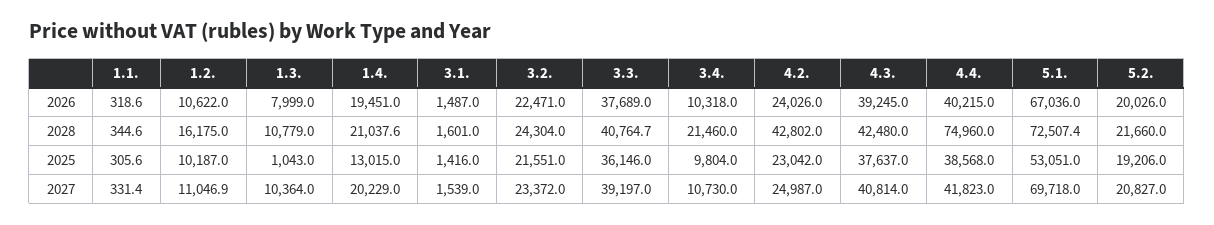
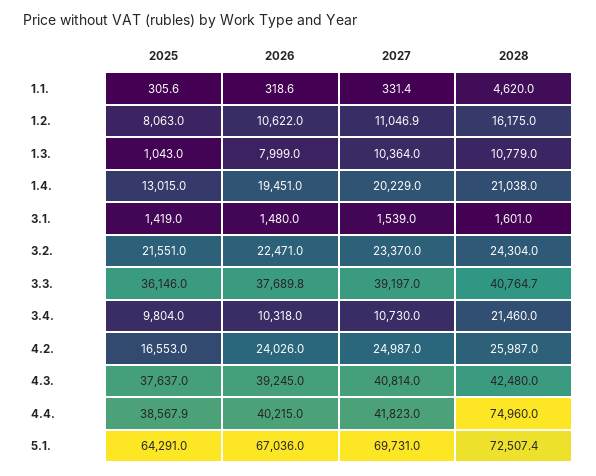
  {
    "1.1.": {
      "2026": 318.6,
-     "2028": 344.6,
+     "2028": 4620,
      "2025": 305.6,
      "2027": 331.4
    },
    "1.2.": {
      "2026": 10622,
      "2028": 16175,
-     "2025": 10187,
+     "2025": 8063,
      "2027": 11046.9
    },
    "1.3.": {
      "2026": 7999,
      "2028": 10779,
      "2025": 1043,
      "2027": 10364
    },
    "1.4.": {
      "2026": 19451,
-     "2028": 21037.6,
+     "2028": 21038,
      "2025": 13015,
      "2027": 20229
    },
    "3.1.": {
-     "2026": 1487,
+     "2026": 1480,
      "2028": 1601,
-     "2025": 1416,
+     "2025": 1419,
      "2027": 1539
    },
    "3.2.": {
      "2026": 22471,
      "2028": 24304,
      "2025": 21551,
-     "2027": 23372
+     "2027": 23370
    },
    "3.3.": {
-     "2026": 37689,
+     "2026": 37689.8,
      "2028": 40764.7,
      "2025": 36146,
      "2027": 39197
    },
    "3.4.": {
      "2026": 10318,
      "2028": 21460,
      "2025": 9804,
      "2027": 10730
    },
    "4.2.": {
      "2026": 24026,
-     "2028": 42802,
+     "2028": 25987,
-     "2025": 23042,
+     "2025": 16553,
      "2027": 24987
    },
    "4.3.": {
      "2026": 39245,
      "2028": 42480,
      "2025": 37637,
      "2027": 40814
    },
    "4.4.": {
      "2026": 40215,
      "2028": 74960,
-     "2025": 38568,
+     "2025": 38567.9,
      "2027": 41823
    },
    "5.1.": {
      "2026": 67036,
      "2028": 72507.4,
-     "2025": 53051,
+     "2025": 64291,
-     "2027": 69718
+     "2027": 69731
-   },
+   }
-   "5.2.": {
-     "2026": 20026,
-     "2028": 21660,
-     "2025": 19206,
-     "2027": 20827
-   }
  }

